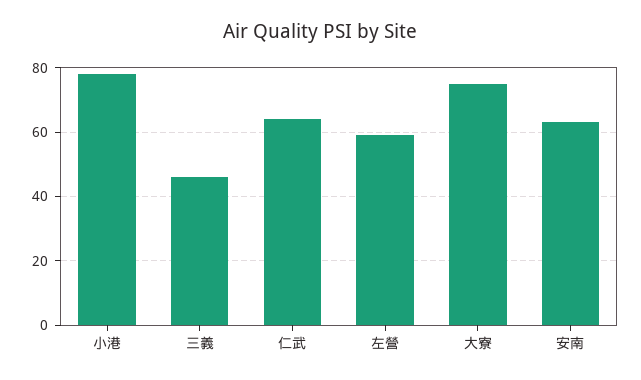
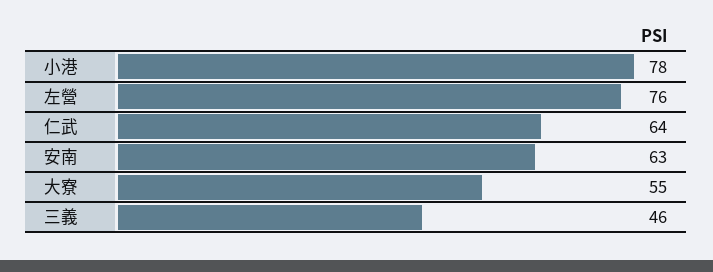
  {
    "小港": 78,
    "三義": 46,
    "仁武": 64,
-   "左營": 60,
+   "左營": 76,
-   "大寮": 75,
+   "大寮": 55,
    "安南": 63
  }

